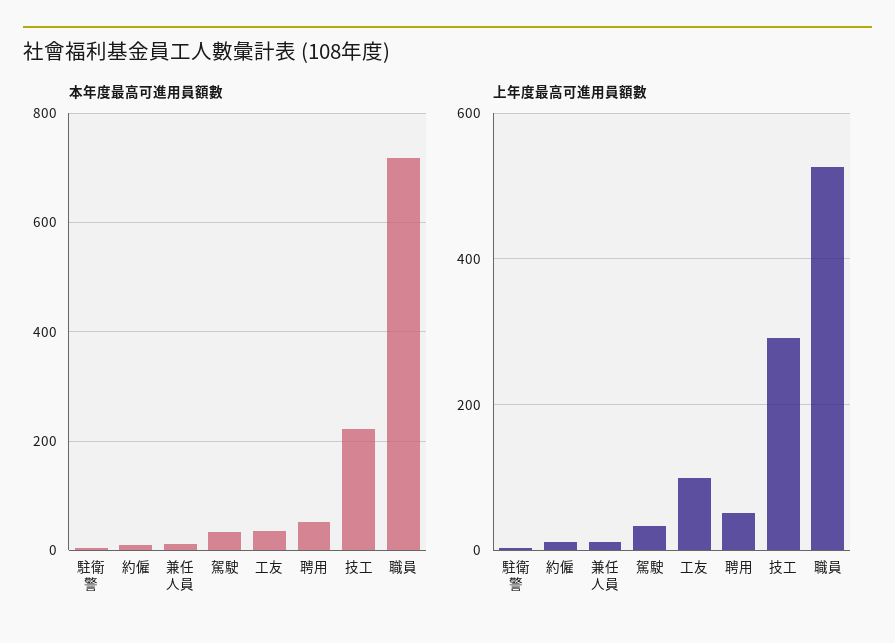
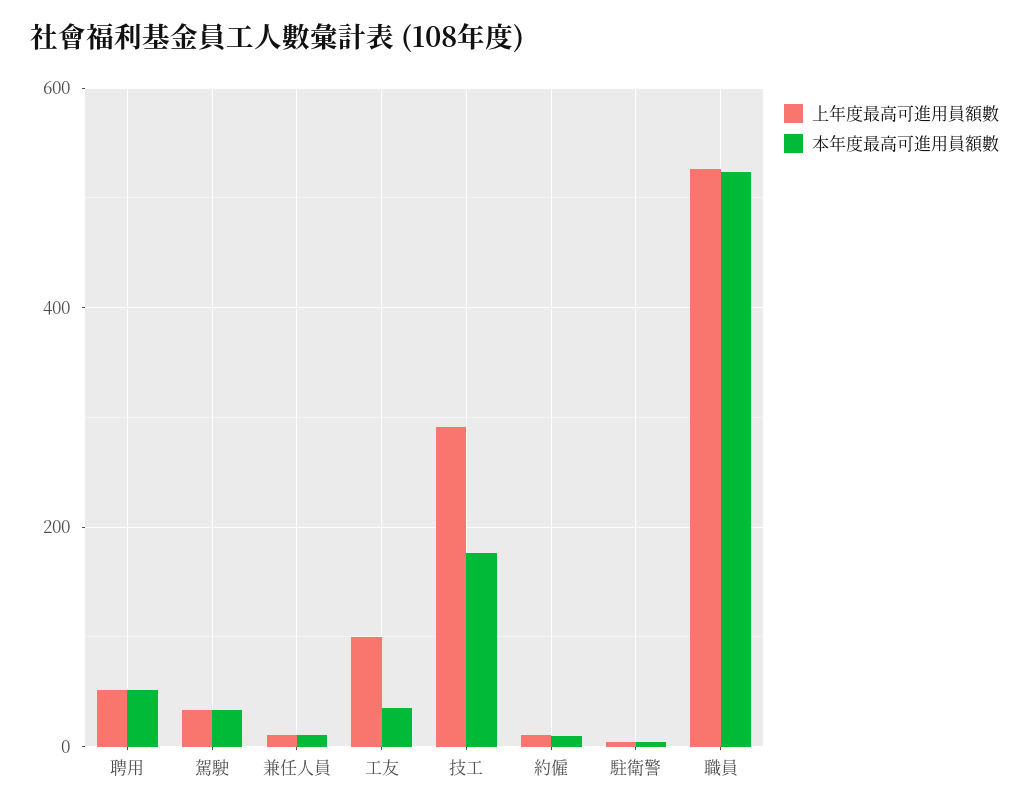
  {
    "本年度最高可進用員額數": {
      "駐衛警": 0,
      "約僱": 20,
      "兼任人員": 20,
      "駕駛": 40,
      "工友": 40,
      "聘用": 60,
-     "技工": 220,
+     "技工": 180,
-     "職員": 720
+     "職員": 520
    },
    "上年度最高可進用員額數": {
      "駐衛警": 0,
      "約僱": 20,
      "兼任人員": 20,
      "駕駛": 40,
      "工友": 100,
      "聘用": 60,
      "技工": 300,
      "職員": 520
    }
  }

